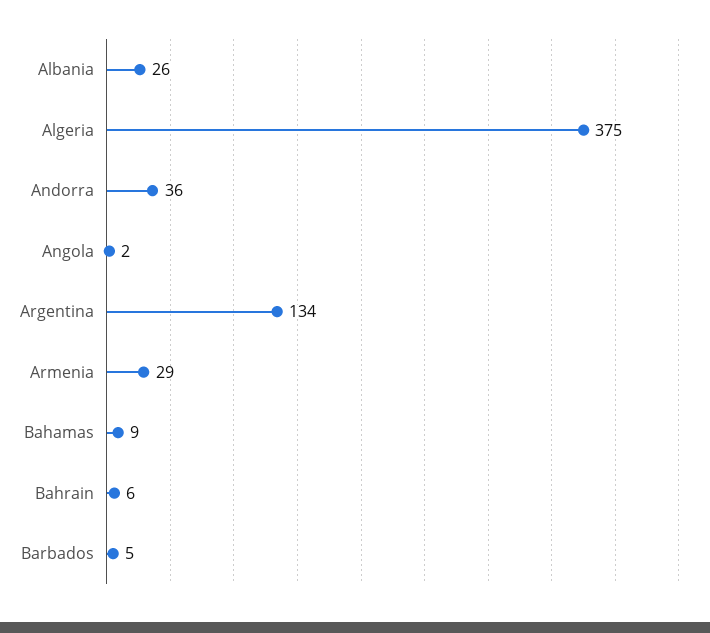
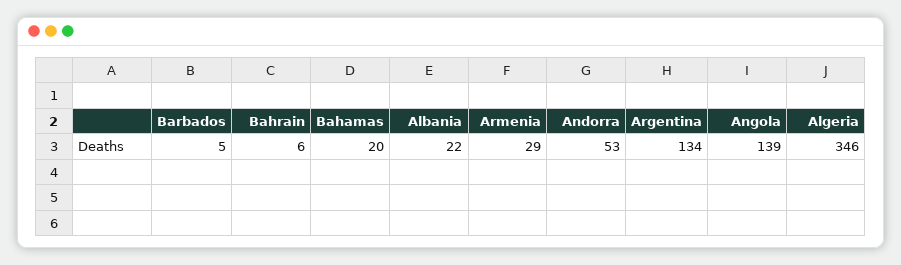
  {
-   "Albania": 26,
+   "Albania": 22,
-   "Algeria": 375,
+   "Algeria": 346,
-   "Andorra": 36,
+   "Andorra": 53,
-   "Angola": 2,
+   "Angola": 139,
    "Argentina": 134,
    "Armenia": 29,
-   "Bahamas": 9,
+   "Bahamas": 20,
    "Bahrain": 6,
    "Barbados": 5
  }

